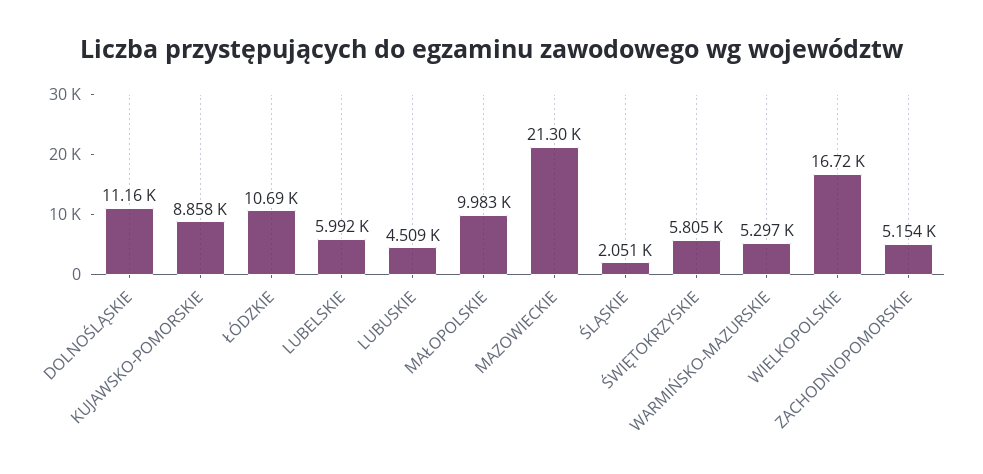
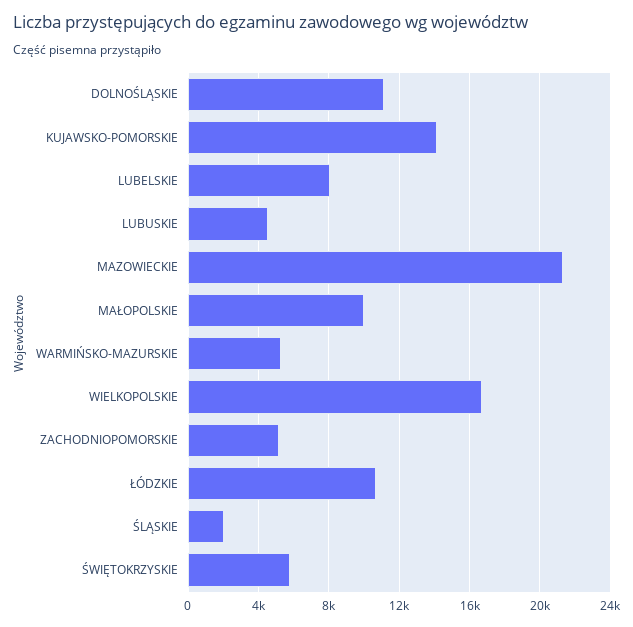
  {
    "DOLNOŚLĄSKIE": 11160,
-   "KUJAWSKO-POMORSKIE": 8858,
+   "KUJAWSKO-POMORSKIE": 14000,
    "ŁÓDZKIE": 10690,
-   "LUBELSKIE": 5992,
+   "LUBELSKIE": 8000,
    "LUBUSKIE": 4509,
    "MAŁOPOLSKIE": 9983,
    "MAZOWIECKIE": 21300,
    "ŚLĄSKIE": 2051,
    "ŚWIĘTOKRZYSKIE": 5805,
    "WARMIŃSKO-MAZURSKIE": 5297,
    "WIELKOPOLSKIE": 16720,
    "ZACHODNIOPOMORSKIE": 5154
  }

